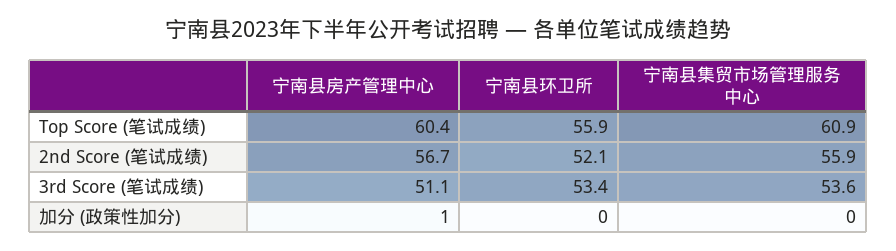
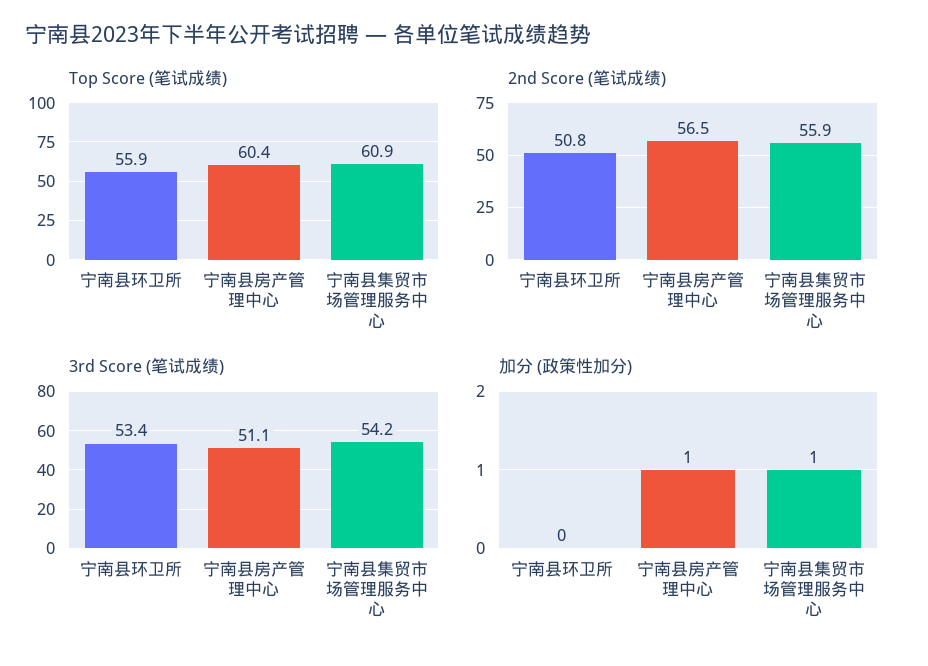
  {
    "Top Score (笔试成绩)": {
      "宁南县房产管理中心": 60.4,
      "宁南县环卫所": 55.9,
      "宁南县集贸市场管理服务中心": 60.9
    },
    "2nd Score (笔试成绩)": {
-     "宁南县房产管理中心": 56.7,
+     "宁南县房产管理中心": 56.5,
-     "宁南县环卫所": 52.1,
+     "宁南县环卫所": 50.8,
      "宁南县集贸市场管理服务中心": 55.9
    },
    "3rd Score (笔试成绩)": {
      "宁南县房产管理中心": 51.1,
      "宁南县环卫所": 53.4,
-     "宁南县集贸市场管理服务中心": 53.6
+     "宁南县集贸市场管理服务中心": 54.2
    },
    "加分 (政策性加分)": {
      "宁南县房产管理中心": 1,
      "宁南县环卫所": 0,
-     "宁南县集贸市场管理服务中心": 0
+     "宁南县集贸市场管理服务中心": 1
    }
  }

